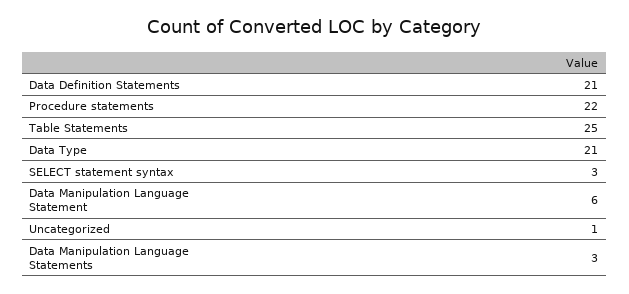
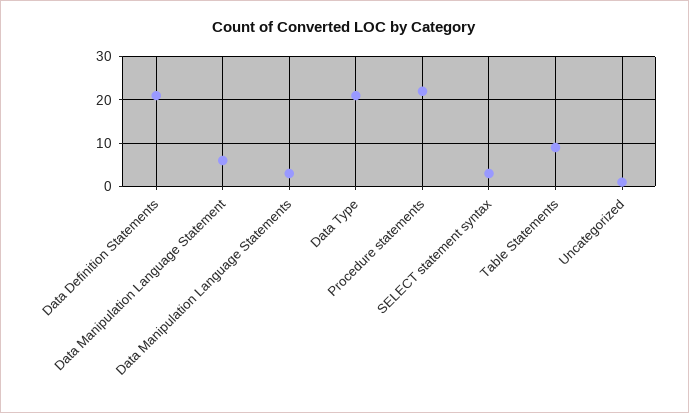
  {
    "Data Definition Statements": 21,
    "Procedure statements": 22,
-   "Table Statements": 25,
+   "Table Statements": 10,
    "Data Type": 21,
    "SELECT statement syntax": 3,
    "Data Manipulation Language Statement": 6,
    "Uncategorized": 1,
    "Data Manipulation Language Statements": 3
  }

